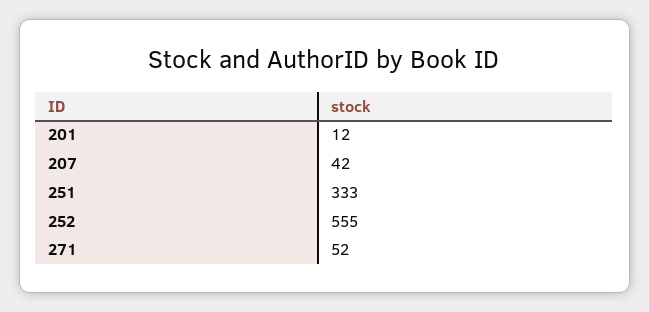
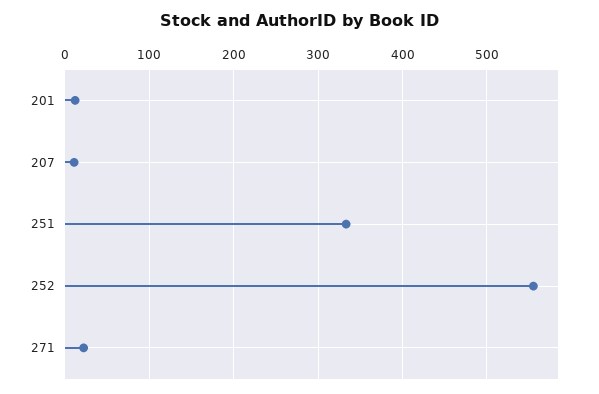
  {
    "201": 12,
-   "207": 42,
+   "207": 10,
    "251": 333,
    "252": 555,
-   "271": 52
+   "271": 20
  }

